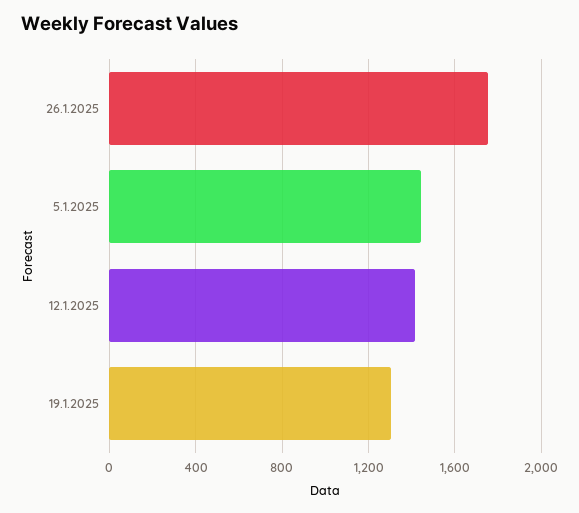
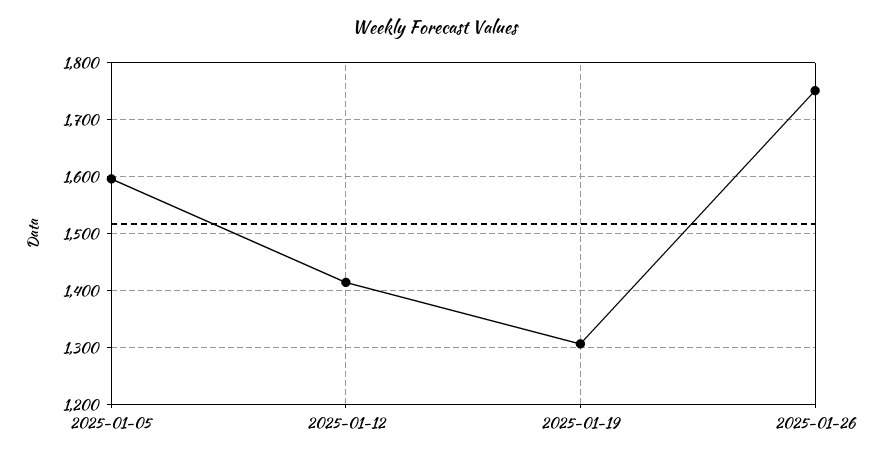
  {
    "26.1.2025": 1760,
-   "5.1.2025": 1450,
+   "5.1.2025": 1600,
    "12.1.2025": 1420,
    "19.1.2025": 1300
  }

